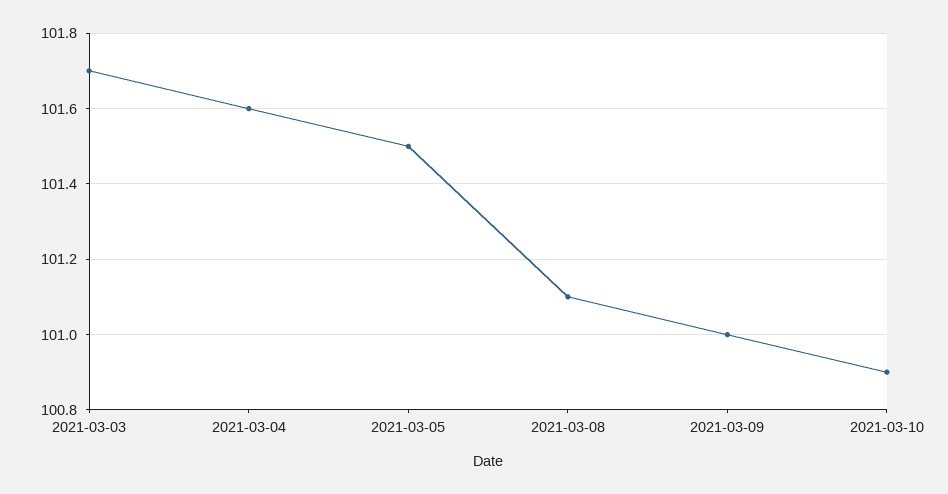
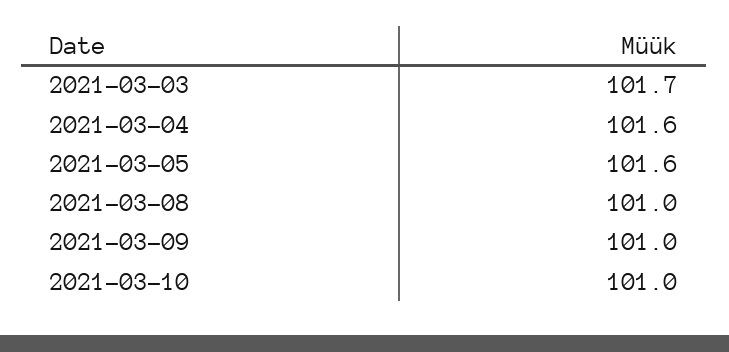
  {
    "2021-03-03": 101.7,
    "2021-03-04": 101.6,
-   "2021-03-05": 101.5,
+   "2021-03-05": 101.6,
-   "2021-03-08": 101.1,
+   "2021-03-08": 101,
    "2021-03-09": 101,
-   "2021-03-10": 100.9
+   "2021-03-10": 101
  }

